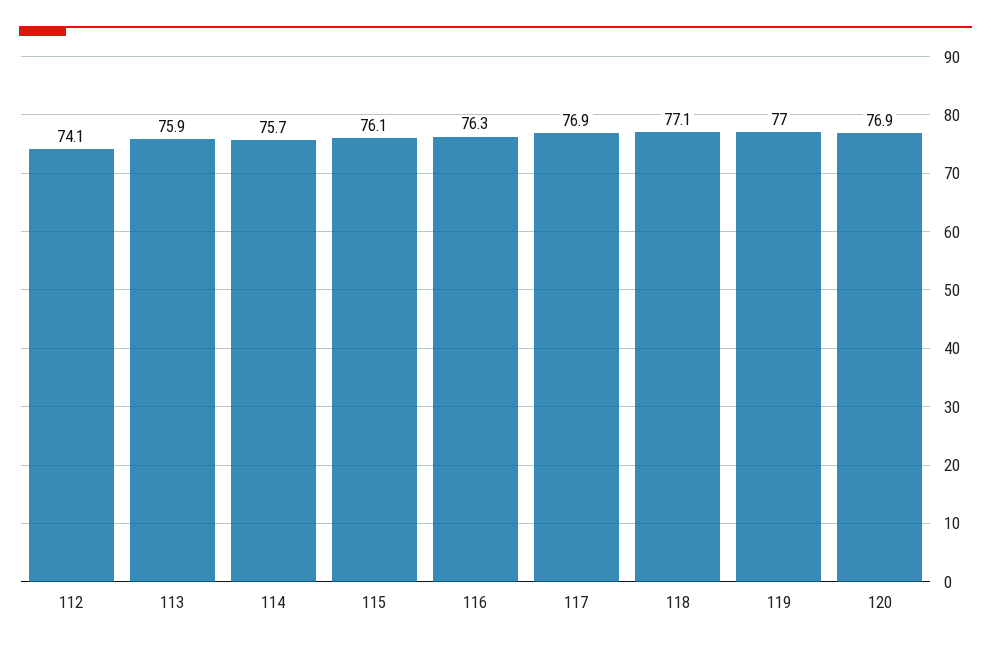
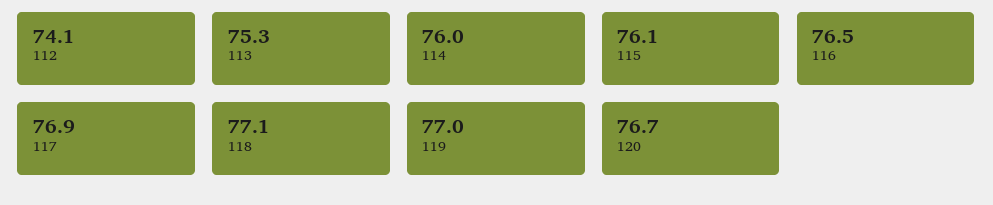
  {
    "112": 74.1,
-   "113": 75.9,
+   "113": 75.3,
-   "114": 75.7,
+   "114": 76,
    "115": 76.1,
-   "116": 76.3,
+   "116": 76.5,
    "117": 76.9,
    "118": 77.1,
    "119": 77,
-   "120": 76.9
+   "120": 76.7
  }

